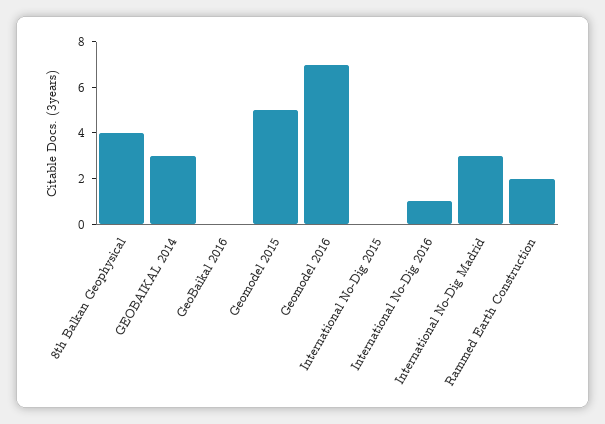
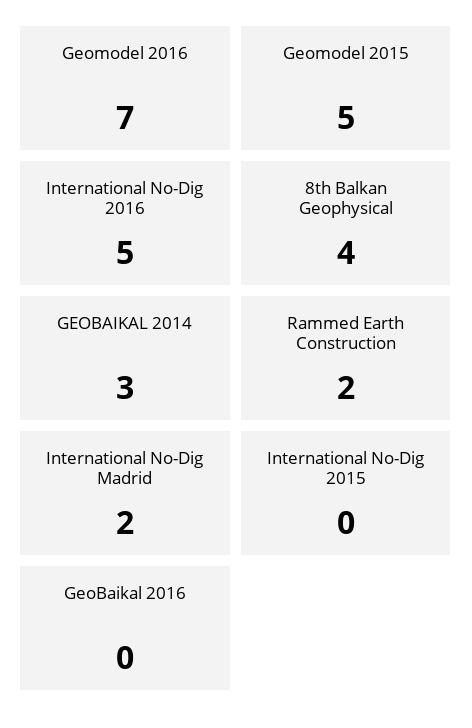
  {
    "8th Balkan Geophysical": 4,
    "GEOBAIKAL 2014": 3,
    "GeoBaikal 2016": 0,
    "Geomodel 2015": 5,
    "Geomodel 2016": 7,
    "International No-Dig 2015": 0,
-   "International No-Dig 2016": 1,
+   "International No-Dig 2016": 5,
-   "International No-Dig Madrid": 3,
+   "International No-Dig Madrid": 2,
    "Rammed Earth Construction": 2
  }

